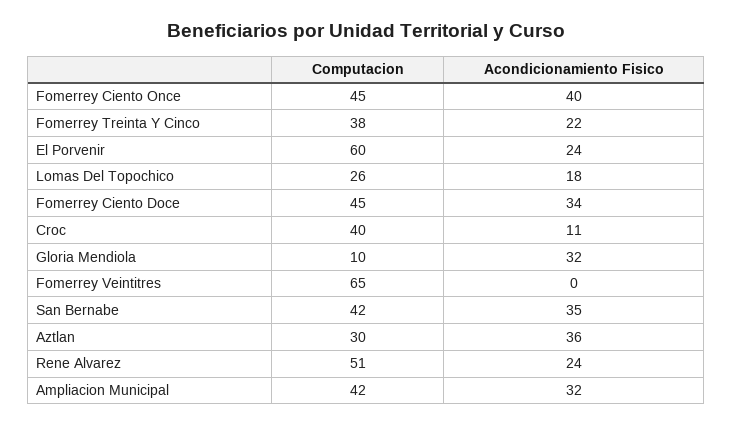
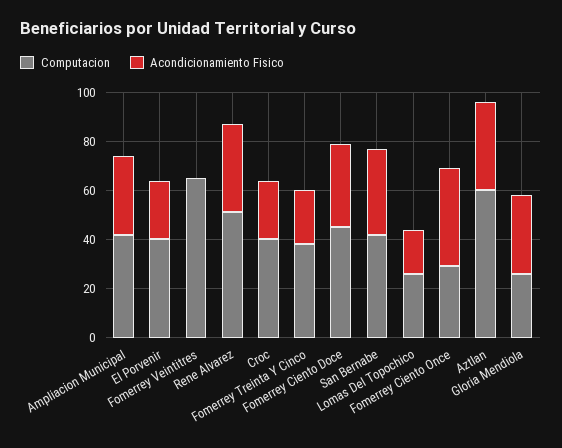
  {
    "Computacion": {
-     "Fomerrey Ciento Once": 45,
+     "Fomerrey Ciento Once": 30,
      "Fomerrey Treinta Y Cinco": 38,
-     "El Porvenir": 60,
+     "El Porvenir": 40,
      "Lomas Del Topochico": 26,
      "Fomerrey Ciento Doce": 45,
      "Croc": 40,
-     "Gloria Mendiola": 10,
+     "Gloria Mendiola": 25,
      "Fomerrey Veintitres": 65,
      "San Bernabe": 42,
-     "Aztlan": 30,
+     "Aztlan": 60,
      "Rene Alvarez": 51,
      "Ampliacion Municipal": 42
    },
    "Acondicionamiento Fisico": {
      "Fomerrey Ciento Once": 40,
      "Fomerrey Treinta Y Cinco": 22,
      "El Porvenir": 24,
      "Lomas Del Topochico": 18,
      "Fomerrey Ciento Doce": 34,
-     "Croc": 11,
+     "Croc": 25,
      "Gloria Mendiola": 32,
      "Fomerrey Veintitres": 0,
      "San Bernabe": 35,
      "Aztlan": 36,
-     "Rene Alvarez": 24,
+     "Rene Alvarez": 35,
      "Ampliacion Municipal": 32
    }
  }

